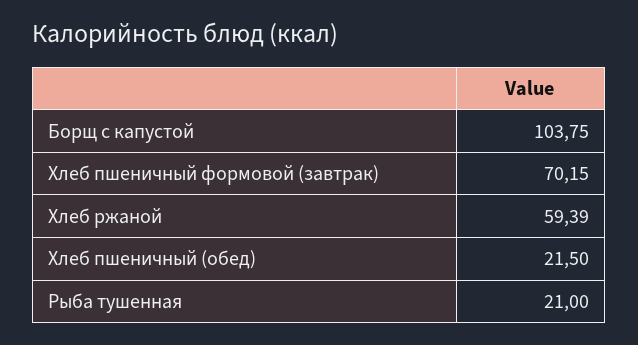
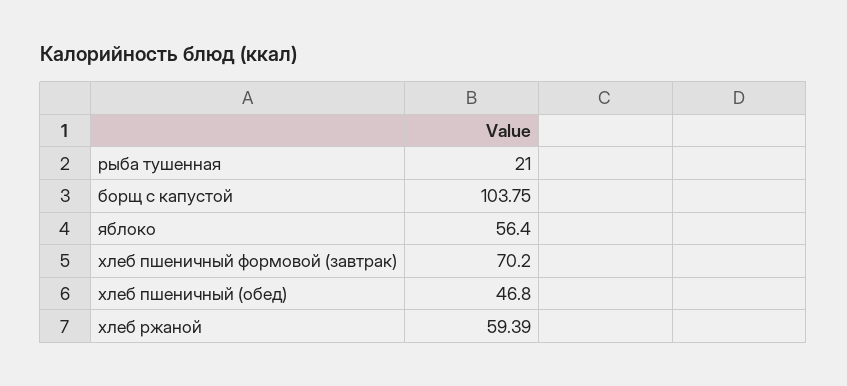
  {
    "Борщ с капустой": 103.75,
-   "Хлеб пшеничный формовой (завтрак)": 70.15,
+   "Хлеб пшеничный формовой (завтрак)": 70.2,
    "Хлеб ржаной": 59.39,
-   "Хлеб пшеничный (обед)": 21.5,
+   "Хлеб пшеничный (обед)": 46.8,
-   "Рыба тушенная": 21
+   "Рыба тушенная": 21,
+   "яблоко": 56.4
  }

